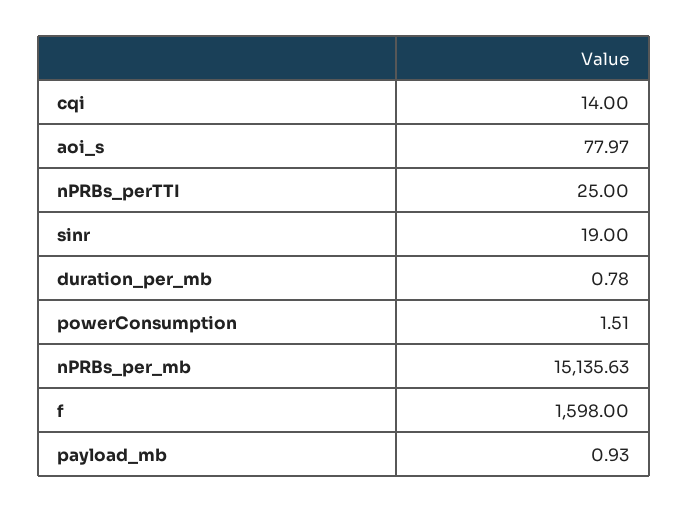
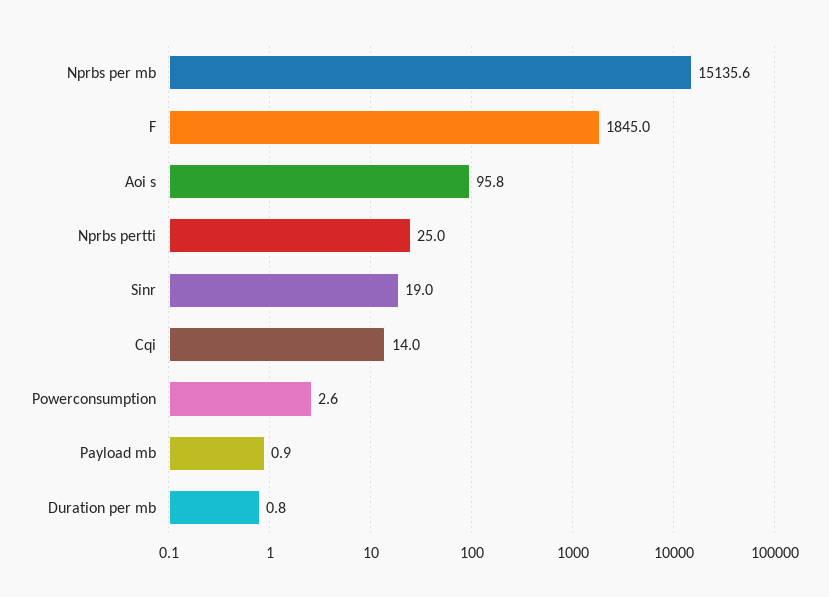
  {
    "cqi": 14,
-   "aoi_s": 77.97,
+   "aoi_s": 95.8,
    "nPRBs_perTTI": 25,
    "sinr": 19,
    "duration_per_mb": 0.78,
-   "powerConsumption": 1.51,
+   "powerConsumption": 2.6,
    "nPRBs_per_mb": 15135.63,
-   "f": 1598,
+   "f": 1845,
    "payload_mb": 0.93
  }

